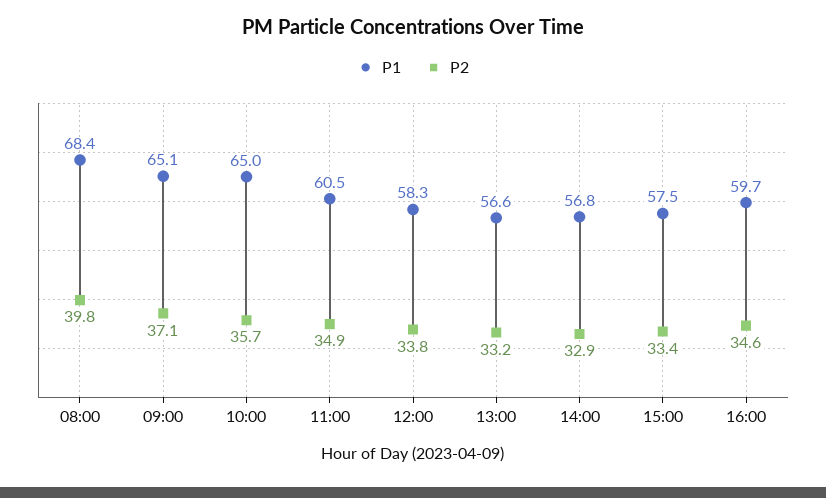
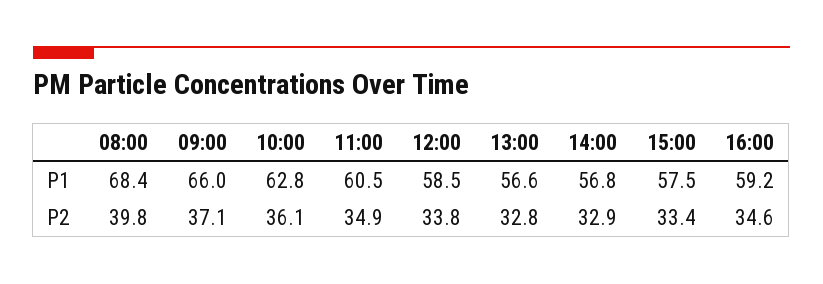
  {
    "P1": {
      "08:00": 68.4,
-     "09:00": 65.1,
+     "09:00": 66,
-     "10:00": 65,
+     "10:00": 62.8,
      "11:00": 60.5,
-     "12:00": 58.3,
+     "12:00": 58.5,
      "13:00": 56.6,
      "14:00": 56.8,
      "15:00": 57.5,
-     "16:00": 59.7
+     "16:00": 59.2
    },
    "P2": {
      "08:00": 39.8,
      "09:00": 37.1,
-     "10:00": 35.7,
+     "10:00": 36.1,
      "11:00": 34.9,
      "12:00": 33.8,
-     "13:00": 33.2,
+     "13:00": 32.8,
      "14:00": 32.9,
      "15:00": 33.4,
      "16:00": 34.6
    }
  }

